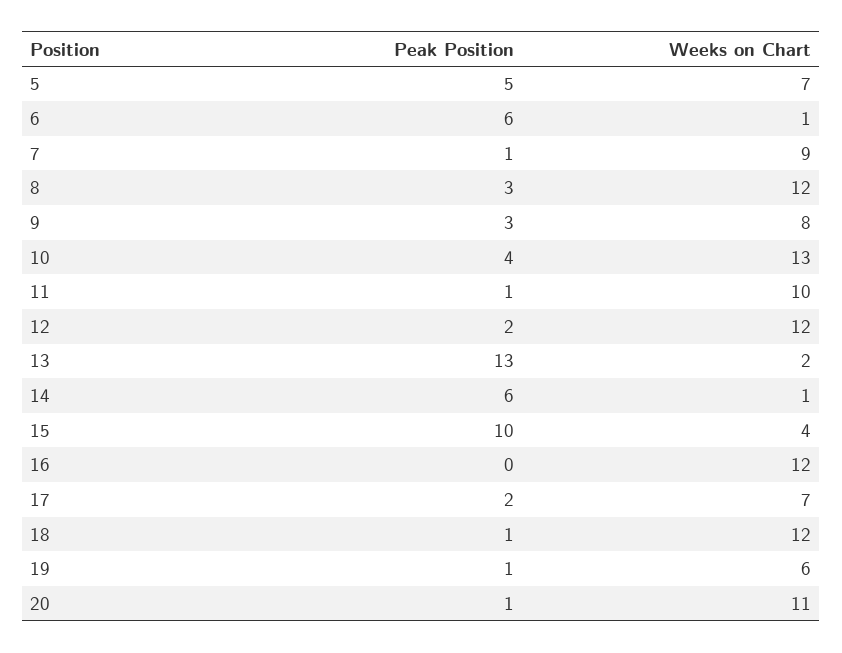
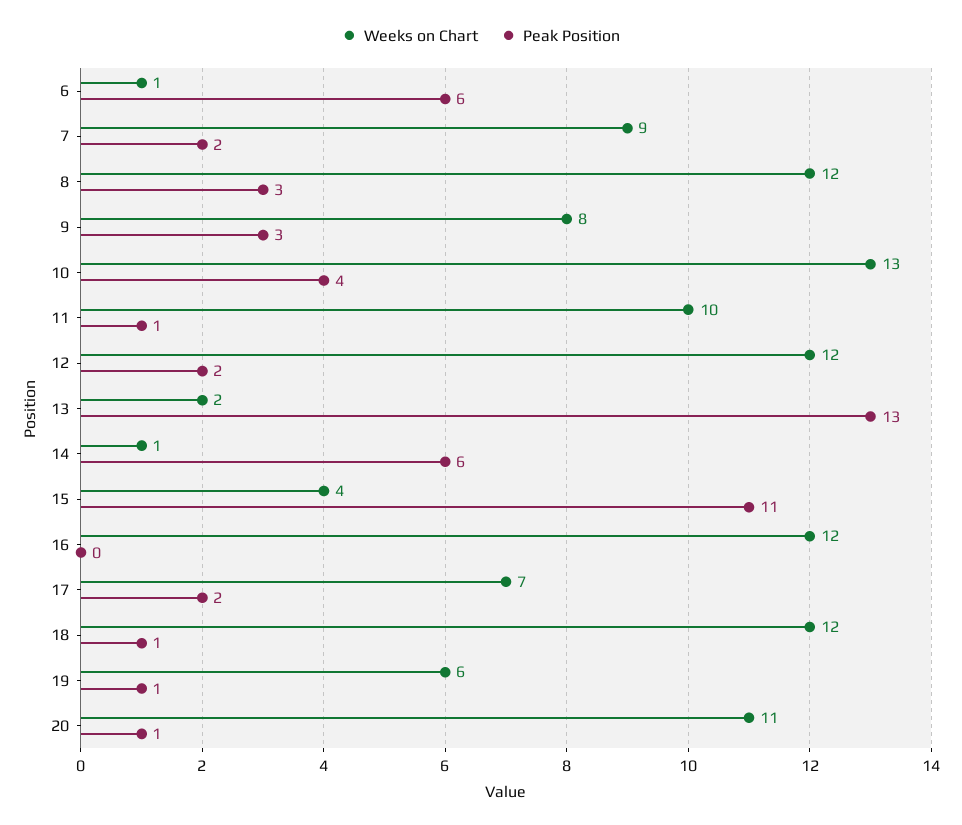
  {
    "Peak Position": {
-     "5": 5,
      "6": 6,
-     "7": 1,
+     "7": 2,
      "8": 3,
      "9": 3,
      "10": 4,
      "11": 1,
      "12": 2,
      "13": 13,
      "14": 6,
-     "15": 10,
+     "15": 11,
      "16": 0,
      "17": 2,
      "18": 1,
      "19": 1,
      "20": 1
    },
    "Weeks on Chart": {
-     "5": 7,
      "6": 1,
      "7": 9,
      "8": 12,
      "9": 8,
      "10": 13,
      "11": 10,
      "12": 12,
      "13": 2,
      "14": 1,
      "15": 4,
      "16": 12,
      "17": 7,
      "18": 12,
      "19": 6,
      "20": 11
    }
  }

